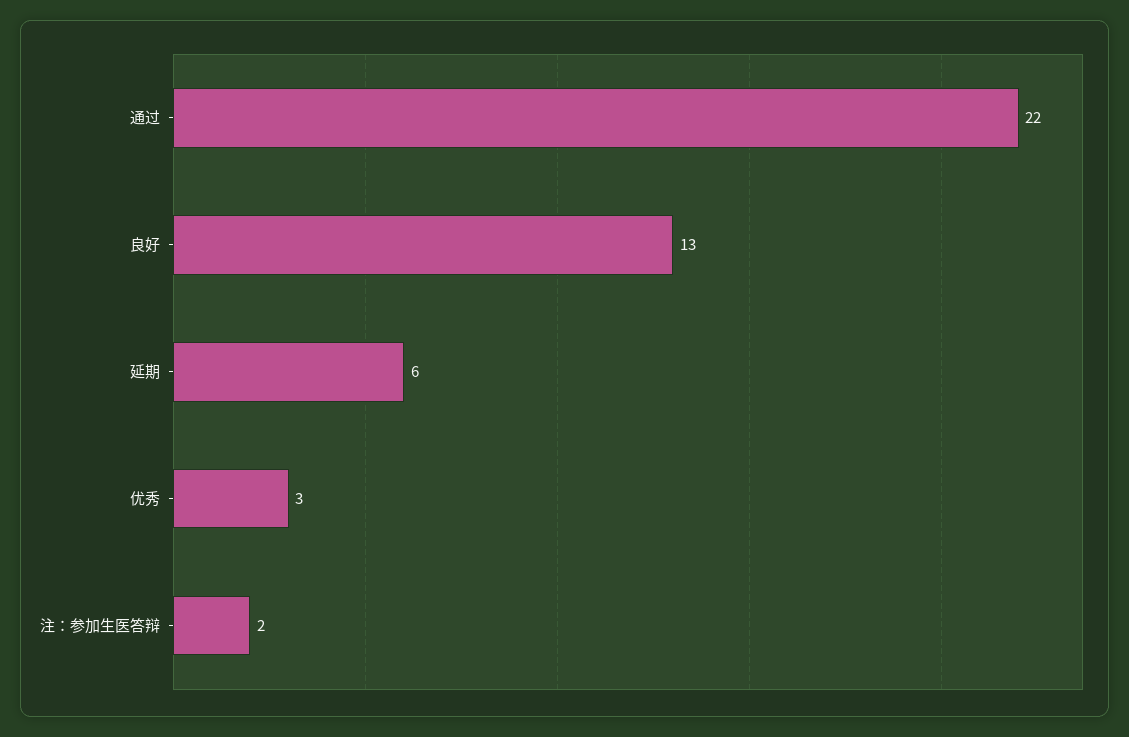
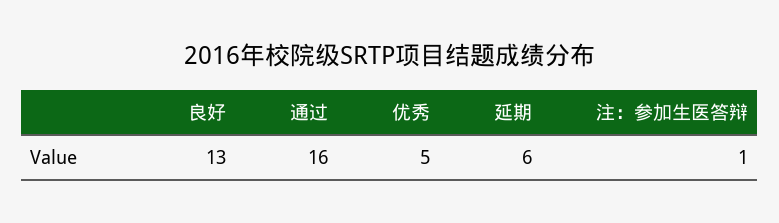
  {
-   "通过": 22,
+   "通过": 16,
    "良好": 13,
    "延期": 6,
-   "优秀": 3,
+   "优秀": 5,
-   "注：参加生医答辩": 2
+   "注：参加生医答辩": 1
  }

